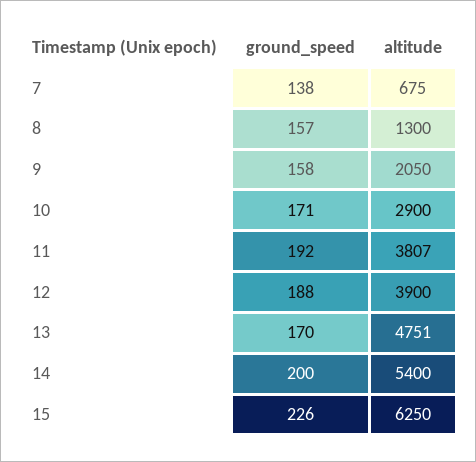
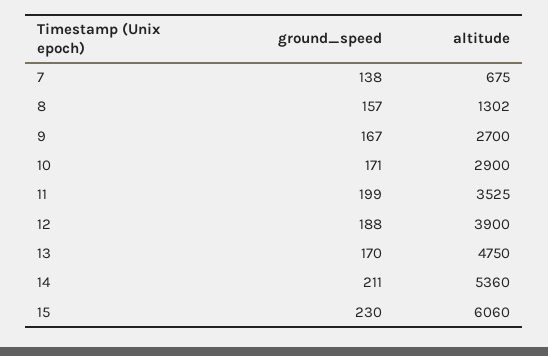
  {
    "ground_speed": {
      "7": 138,
      "8": 157,
-     "9": 158,
+     "9": 167,
      "10": 171,
-     "11": 192,
+     "11": 199,
      "12": 188,
      "13": 170,
-     "14": 200,
+     "14": 211,
-     "15": 226
+     "15": 230
    },
    "altitude": {
      "7": 675,
-     "8": 1300,
+     "8": 1302,
-     "9": 2050,
+     "9": 2700,
      "10": 2900,
-     "11": 3807,
+     "11": 3525,
      "12": 3900,
-     "13": 4751,
+     "13": 4750,
-     "14": 5400,
+     "14": 5360,
-     "15": 6250
+     "15": 6060
    }
  }

